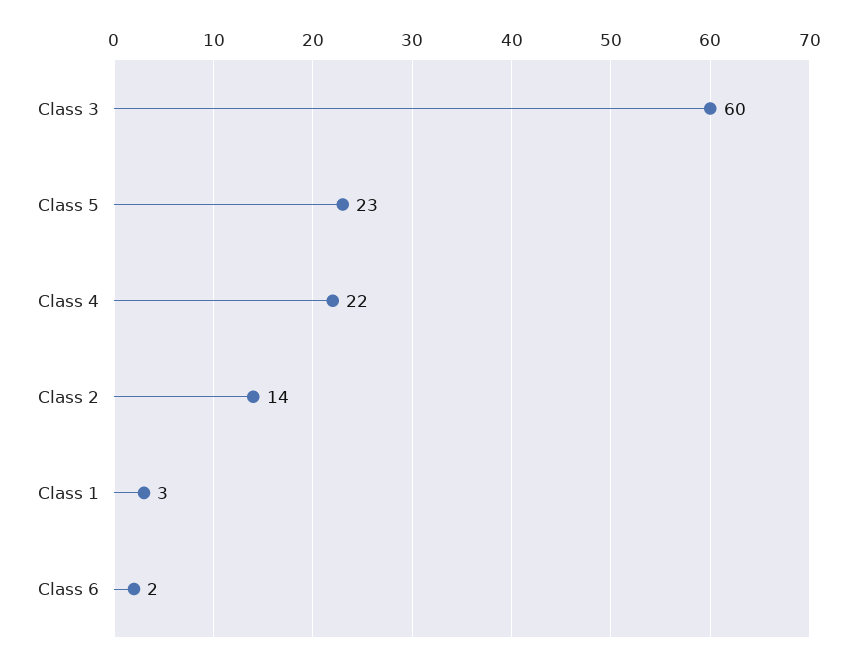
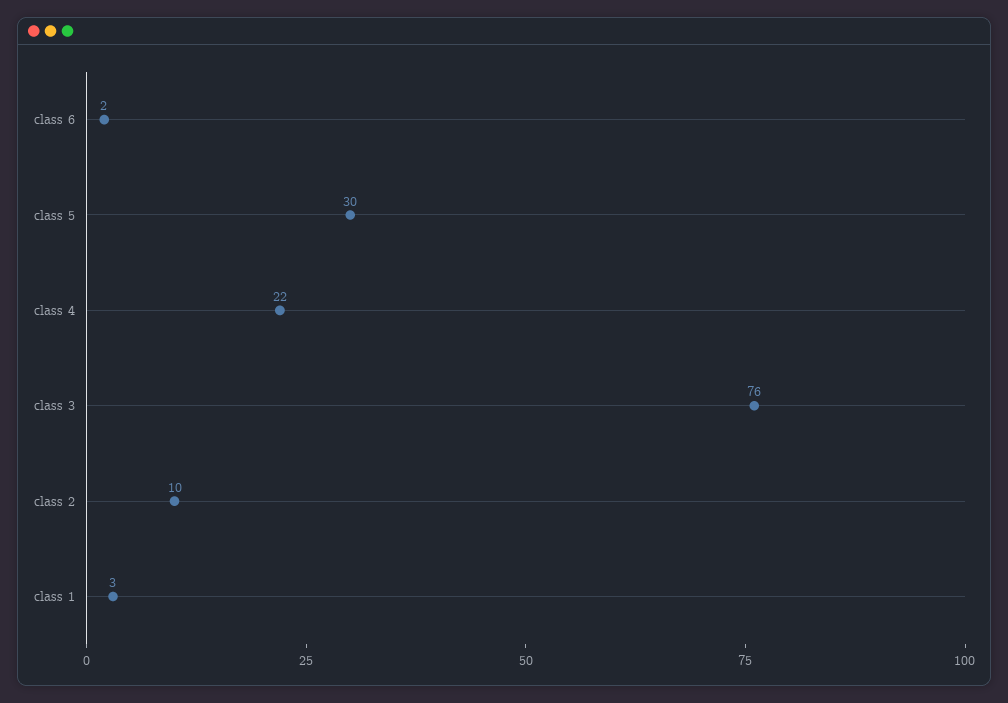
  {
-   "Class 3": 60,
+   "Class 3": 76,
-   "Class 5": 23,
+   "Class 5": 30,
    "Class 4": 22,
-   "Class 2": 14,
+   "Class 2": 10,
    "Class 1": 3,
    "Class 6": 2
  }

